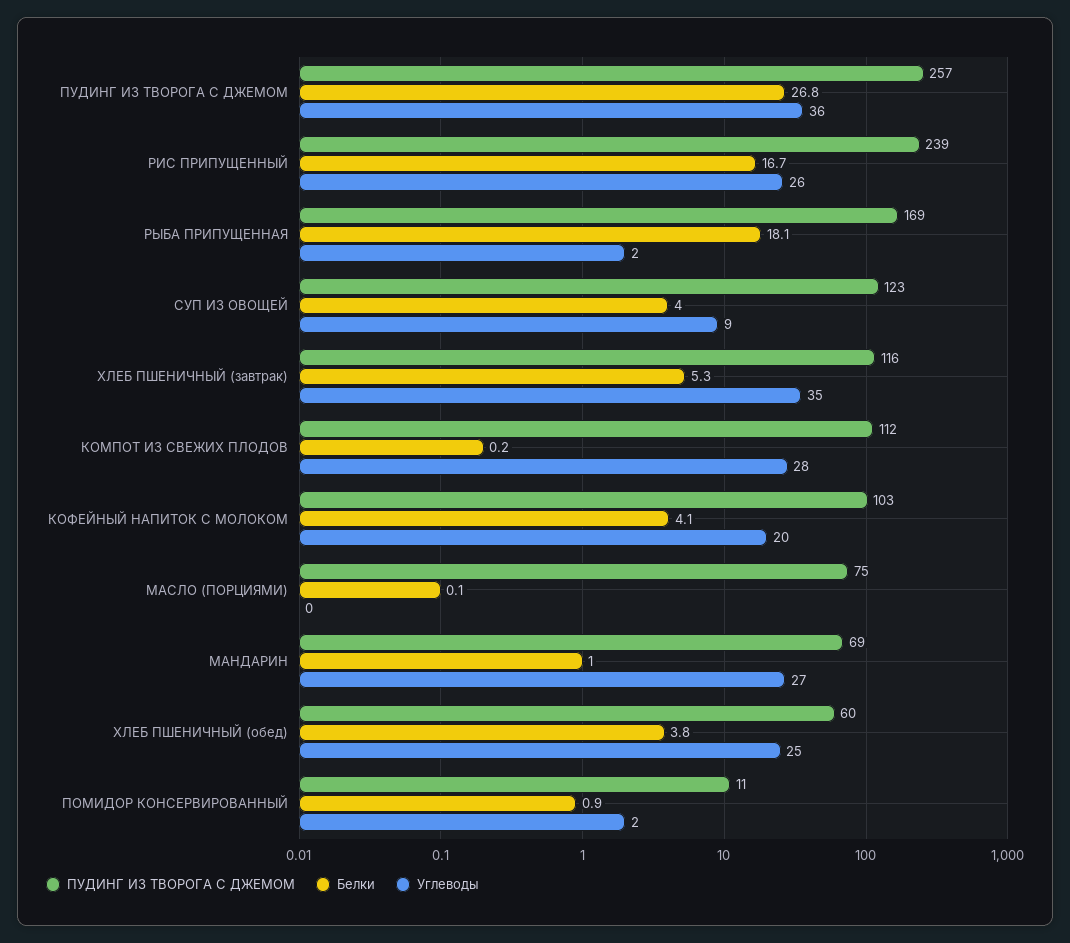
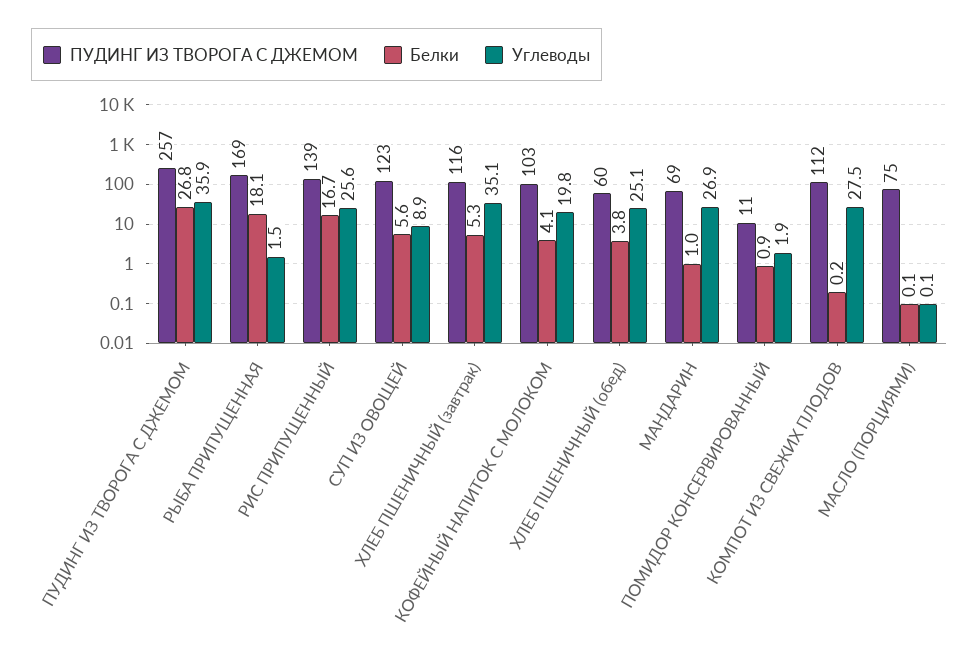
  {
    "ПУДИНГ ИЗ ТВОРОГА С ДЖЕМОМ": {
      "ПУДИНГ ИЗ ТВОРОГА С ДЖЕМОМ": 257,
-     "РИС ПРИПУЩЕННЫЙ": 239,
+     "РИС ПРИПУЩЕННЫЙ": 139,
      "РЫБА ПРИПУЩЕННАЯ": 169,
      "СУП ИЗ ОВОЩЕЙ": 123,
      "ХЛЕБ ПШЕНИЧНЫЙ (завтрак)": 116,
      "КОМПОТ ИЗ СВЕЖИХ ПЛОДОВ": 112,
      "КОФЕЙНЫЙ НАПИТОК С МОЛОКОМ": 103,
      "МАСЛО (ПОРЦИЯМИ)": 75,
      "МАНДАРИН": 69,
      "ХЛЕБ ПШЕНИЧНЫЙ (обед)": 60,
      "ПОМИДОР КОНСЕРВИРОВАННЫЙ": 11
    },
    "Белки": {
      "ПУДИНГ ИЗ ТВОРОГА С ДЖЕМОМ": 26.8,
      "РИС ПРИПУЩЕННЫЙ": 16.7,
      "РЫБА ПРИПУЩЕННАЯ": 18.1,
-     "СУП ИЗ ОВОЩЕЙ": 4,
+     "СУП ИЗ ОВОЩЕЙ": 5.6,
      "ХЛЕБ ПШЕНИЧНЫЙ (завтрак)": 5.3,
      "КОМПОТ ИЗ СВЕЖИХ ПЛОДОВ": 0.2,
      "КОФЕЙНЫЙ НАПИТОК С МОЛОКОМ": 4.1,
      "МАСЛО (ПОРЦИЯМИ)": 0.1,
      "МАНДАРИН": 1,
      "ХЛЕБ ПШЕНИЧНЫЙ (обед)": 3.8,
      "ПОМИДОР КОНСЕРВИРОВАННЫЙ": 0.9
    },
    "Углеводы": {
      "ПУДИНГ ИЗ ТВОРОГА С ДЖЕМОМ": 35.9,
      "РИС ПРИПУЩЕННЫЙ": 25.6,
      "РЫБА ПРИПУЩЕННАЯ": 1.5,
      "СУП ИЗ ОВОЩЕЙ": 8.9,
      "ХЛЕБ ПШЕНИЧНЫЙ (завтрак)": 35.1,
      "КОМПОТ ИЗ СВЕЖИХ ПЛОДОВ": 27.5,
      "КОФЕЙНЫЙ НАПИТОК С МОЛОКОМ": 19.8,
      "МАСЛО (ПОРЦИЯМИ)": 0.1,
      "МАНДАРИН": 26.9,
      "ХЛЕБ ПШЕНИЧНЫЙ (обед)": 25.1,
      "ПОМИДОР КОНСЕРВИРОВАННЫЙ": 1.9
    }
  }

